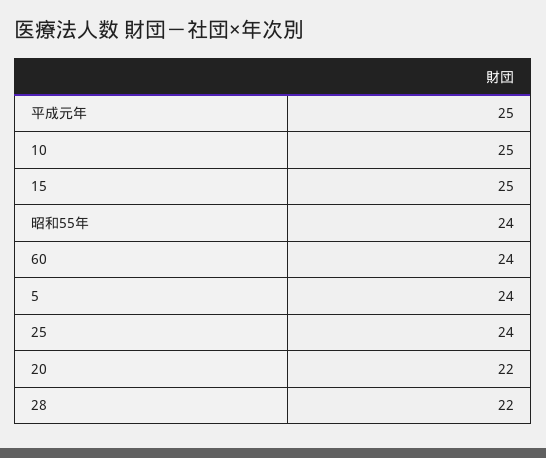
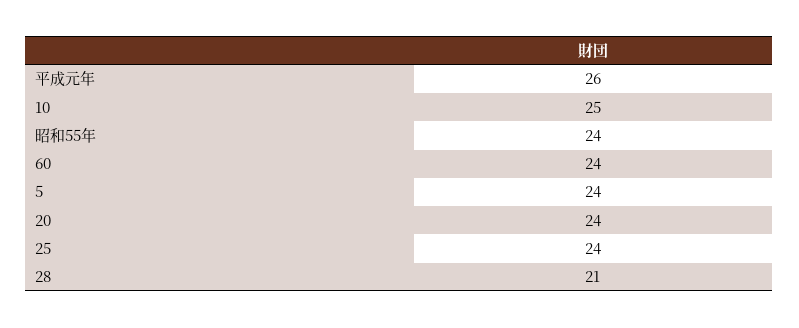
  {
-   "平成元年": 25,
+   "平成元年": 26,
    "10": 25,
-   "15": 25,
    "昭和55年": 24,
    "60": 24,
    "5": 24,
    "25": 24,
-   "20": 22,
+   "20": 24,
-   "28": 22
+   "28": 21
  }

